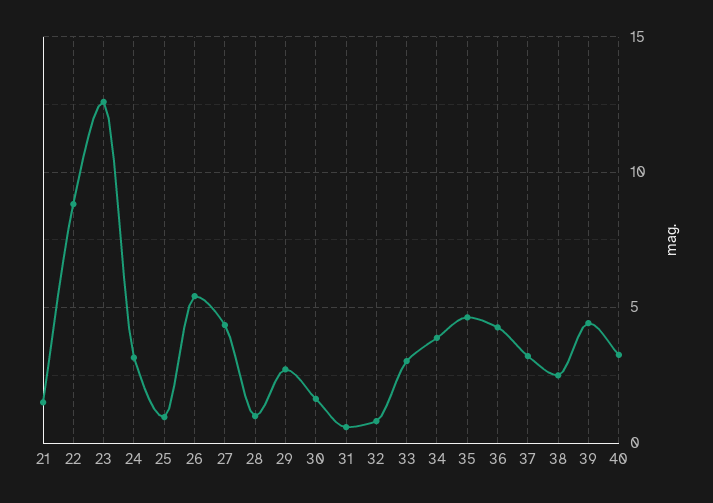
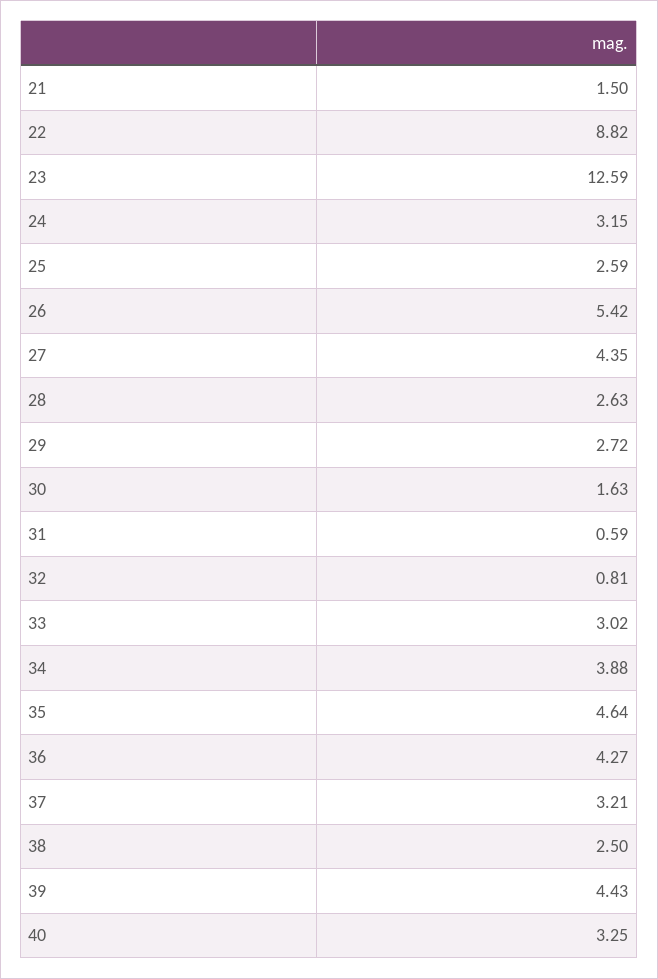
  {
    "21": 1.5,
    "22": 8.82,
    "23": 12.59,
    "24": 3.15,
-   "25": 1,
+   "25": 2.59,
    "26": 5.42,
    "27": 4.35,
-   "28": 1,
+   "28": 2.63,
    "29": 2.72,
    "30": 1.63,
    "31": 0.59,
    "32": 0.81,
    "33": 3.02,
    "34": 3.88,
    "35": 4.64,
    "36": 4.27,
    "37": 3.21,
    "38": 2.5,
    "39": 4.43,
    "40": 3.25
  }

